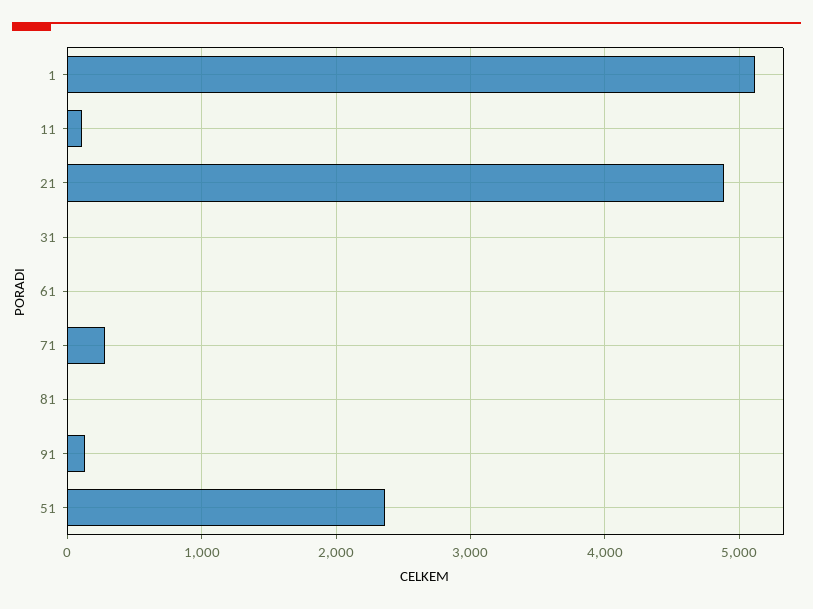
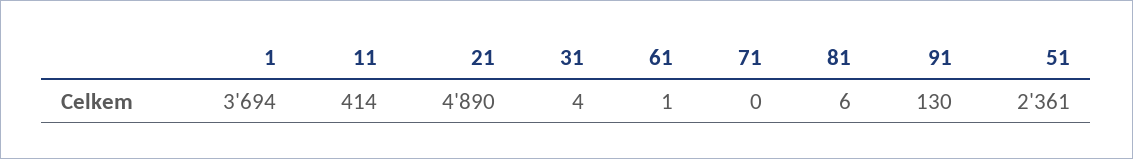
  {
-   "1": 5100,
+   "1": 3694,
-   "11": 100,
+   "11": 414,
    "21": 4890,
    "31": 4,
    "61": 1,
-   "71": 300,
+   "71": 0,
    "81": 6,
    "91": 130,
    "51": 2361
  }

